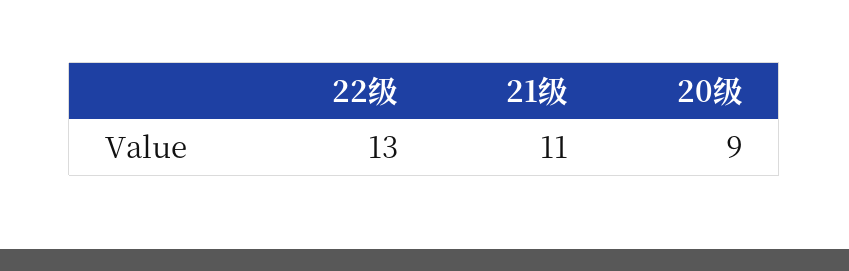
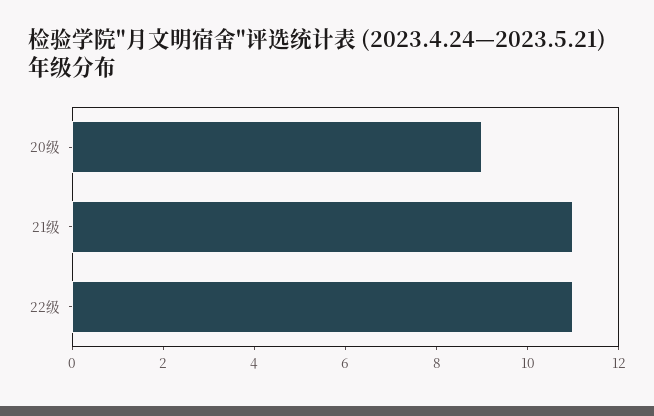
  {
-   "22级": 13,
+   "22级": 11,
    "21级": 11,
    "20级": 9
  }

